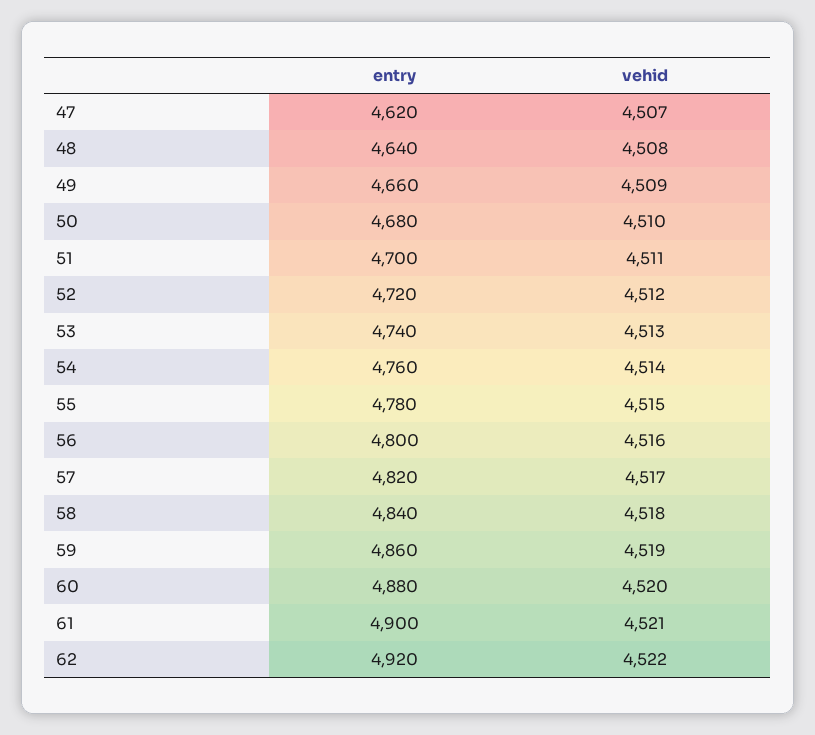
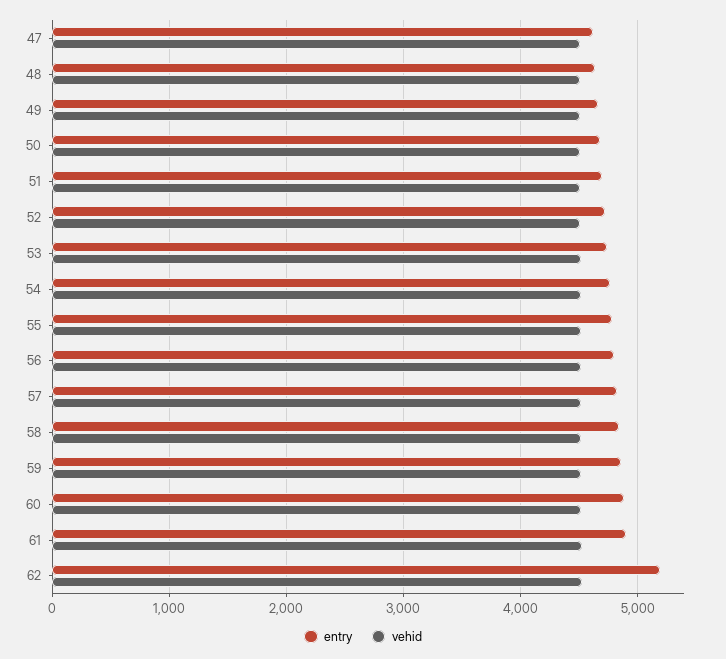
  {
    "entry": {
      "47": 4620,
      "48": 4640,
      "49": 4660,
      "50": 4680,
      "51": 4700,
      "52": 4720,
      "53": 4740,
      "54": 4760,
      "55": 4780,
      "56": 4800,
      "57": 4820,
      "58": 4840,
      "59": 4860,
      "60": 4880,
      "61": 4900,
-     "62": 4920
+     "62": 5200
    },
    "vehid": {
      "47": 4507,
      "48": 4508,
      "49": 4509,
      "50": 4510,
      "51": 4511,
      "52": 4512,
      "53": 4513,
      "54": 4514,
      "55": 4515,
      "56": 4516,
      "57": 4517,
      "58": 4518,
      "59": 4519,
      "60": 4520,
      "61": 4521,
      "62": 4522
    }
  }

